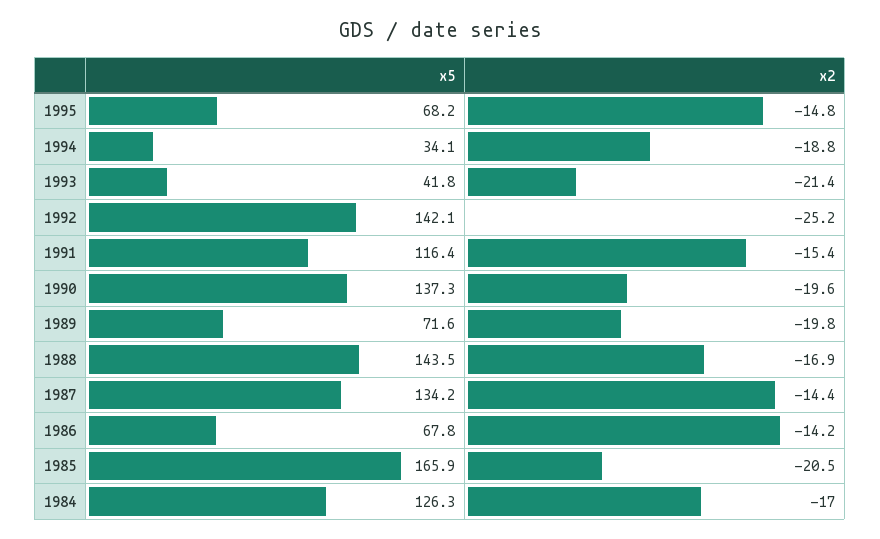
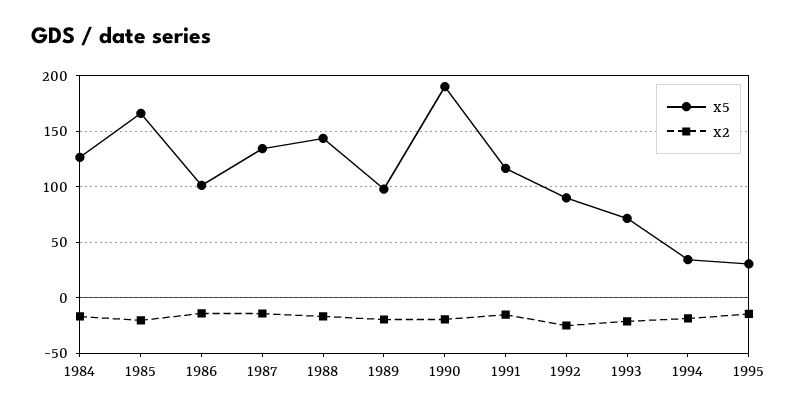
  {
    "x5": {
-     "1995": 68.2,
+     "1995": 30,
      "1994": 34.1,
-     "1993": 41.8,
+     "1993": 70,
-     "1992": 142.1,
+     "1992": 90,
      "1991": 116.4,
-     "1990": 137.3,
+     "1990": 190,
-     "1989": 71.6,
+     "1989": 100,
      "1988": 143.5,
      "1987": 134.2,
-     "1986": 67.8,
+     "1986": 100,
      "1985": 165.9,
      "1984": 126.3
    },
    "x2": {
      "1995": -14.8,
      "1994": -18.8,
      "1993": -21.4,
      "1992": -25.2,
      "1991": -15.4,
      "1990": -19.6,
      "1989": -19.8,
      "1988": -16.9,
      "1987": -14.4,
      "1986": -14.2,
      "1985": -20.5,
      "1984": -17
    }
  }

